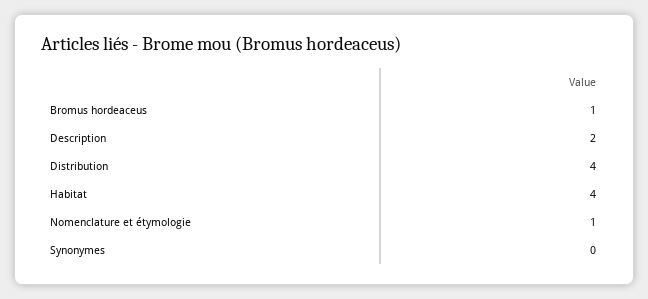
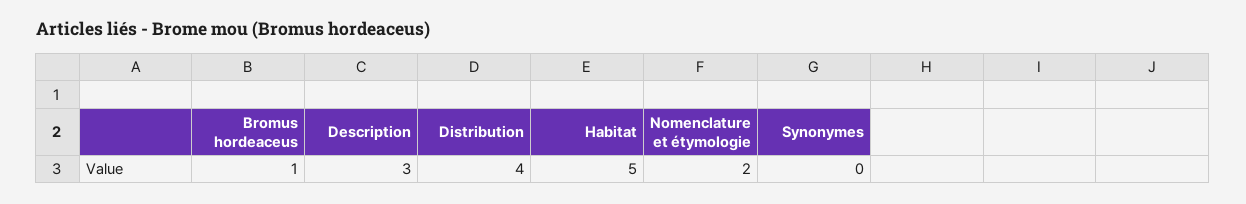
  {
    "Bromus hordeaceus": 1,
-   "Description": 2,
+   "Description": 3,
    "Distribution": 4,
-   "Habitat": 4,
+   "Habitat": 5,
-   "Nomenclature et étymologie": 1,
+   "Nomenclature et étymologie": 2,
    "Synonymes": 0
  }

